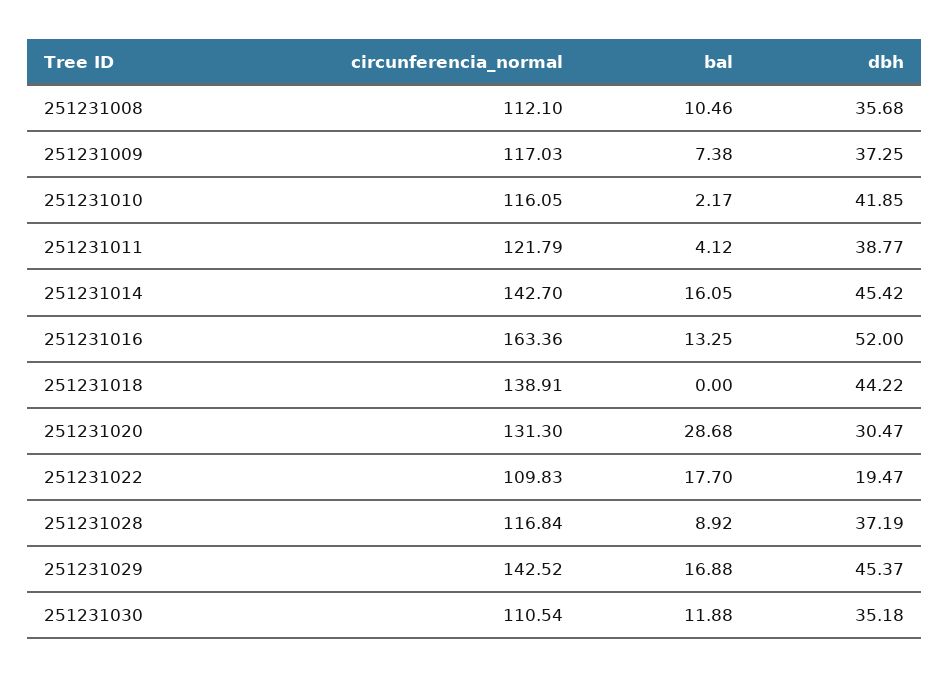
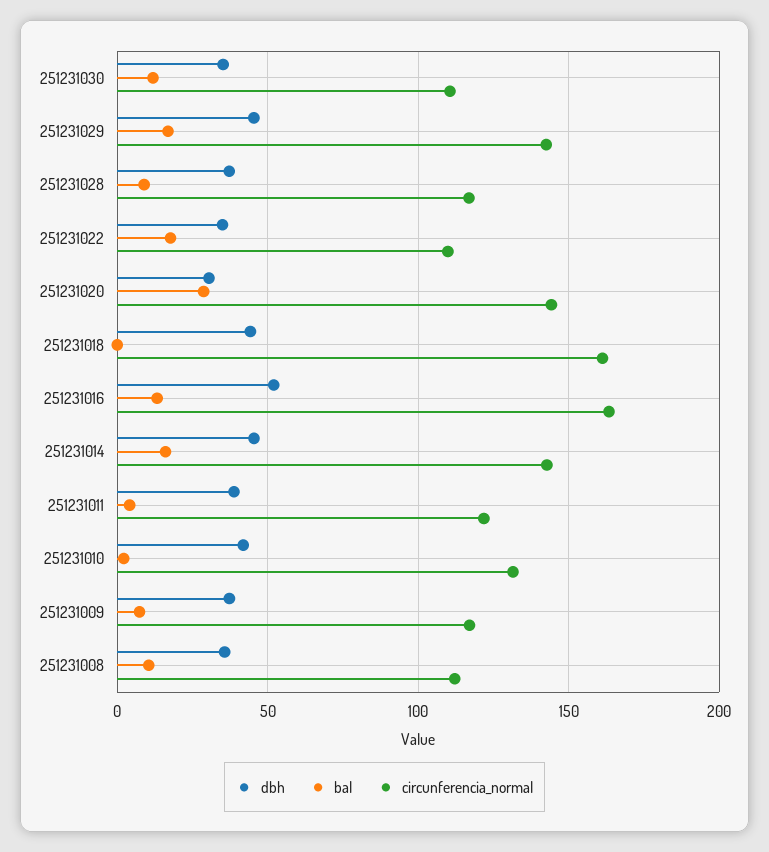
  {
    "circunferencia_normal": {
      "251231008": 112.1,
      "251231009": 117.03,
-     "251231010": 116.05,
+     "251231010": 130,
      "251231011": 121.79,
      "251231014": 142.7,
      "251231016": 163.36,
-     "251231018": 138.91,
+     "251231018": 160,
-     "251231020": 131.3,
+     "251231020": 145,
      "251231022": 109.83,
      "251231028": 116.84,
      "251231029": 142.52,
      "251231030": 110.54
    },
    "bal": {
      "251231008": 10.46,
      "251231009": 7.38,
      "251231010": 2.17,
      "251231011": 4.12,
      "251231014": 16.05,
      "251231016": 13.25,
      "251231018": 0,
      "251231020": 28.68,
      "251231022": 17.7,
      "251231028": 8.92,
      "251231029": 16.88,
      "251231030": 11.88
    },
    "dbh": {
      "251231008": 35.68,
      "251231009": 37.25,
      "251231010": 41.85,
      "251231011": 38.77,
      "251231014": 45.42,
      "251231016": 52,
      "251231018": 44.22,
      "251231020": 30.47,
-     "251231022": 19.47,
+     "251231022": 35,
      "251231028": 37.19,
      "251231029": 45.37,
      "251231030": 35.18
    }
  }

